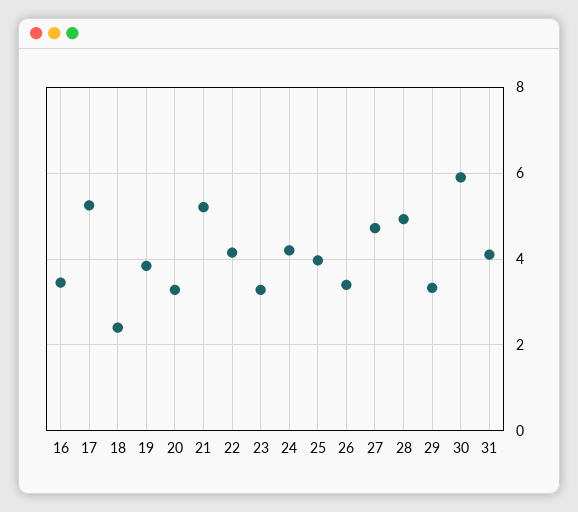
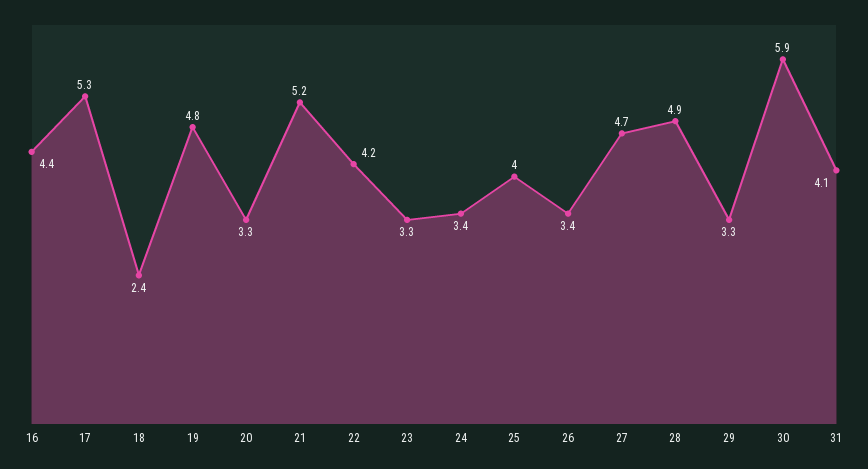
  {
-   "16": 3.4,
+   "16": 4.4,
    "17": 5.3,
    "18": 2.4,
-   "19": 3.8,
+   "19": 4.8,
    "20": 3.3,
    "21": 5.2,
    "22": 4.2,
    "23": 3.3,
-   "24": 4.2,
+   "24": 3.4,
    "25": 4,
    "26": 3.4,
    "27": 4.7,
    "28": 4.9,
    "29": 3.3,
    "30": 5.9,
    "31": 4.1
  }

